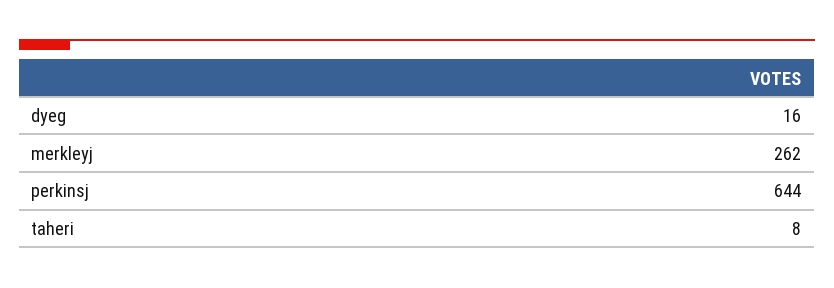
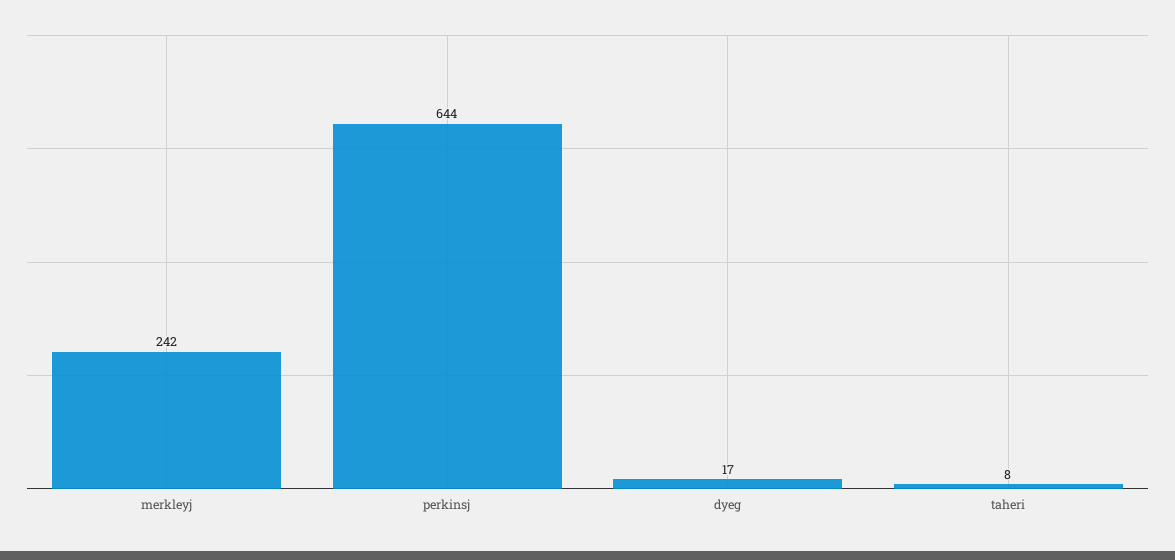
  {
-   "dyeg": 16,
+   "dyeg": 17,
-   "merkleyj": 262,
+   "merkleyj": 242,
    "perkinsj": 644,
    "taheri": 8
  }

